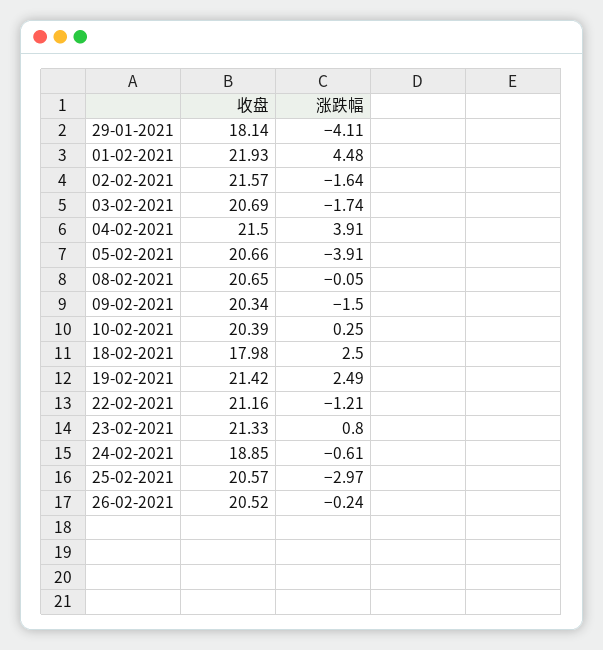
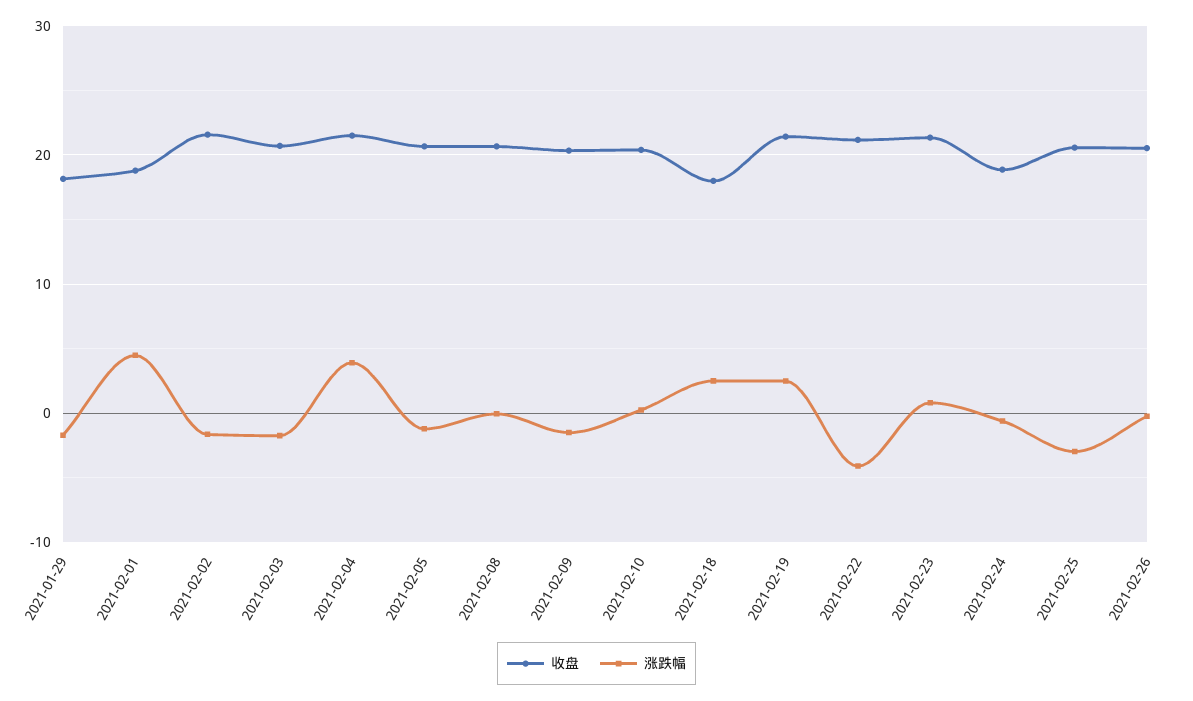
  {
    "收盘": {
      "29-01-2021": 18.14,
-     "01-02-2021": 21.93,
+     "01-02-2021": 19,
      "02-02-2021": 21.57,
      "03-02-2021": 20.69,
      "04-02-2021": 21.5,
      "05-02-2021": 20.66,
      "08-02-2021": 20.65,
      "09-02-2021": 20.34,
      "10-02-2021": 20.39,
      "18-02-2021": 17.98,
      "19-02-2021": 21.42,
      "22-02-2021": 21.16,
      "23-02-2021": 21.33,
      "24-02-2021": 18.85,
      "25-02-2021": 20.57,
      "26-02-2021": 20.52
    },
    "涨跌幅": {
-     "29-01-2021": -4.11,
+     "29-01-2021": -2,
      "01-02-2021": 4.48,
      "02-02-2021": -1.64,
      "03-02-2021": -1.74,
      "04-02-2021": 3.91,
-     "05-02-2021": -3.91,
+     "05-02-2021": -1,
      "08-02-2021": -0.05,
      "09-02-2021": -1.5,
      "10-02-2021": 0.25,
      "18-02-2021": 2.5,
      "19-02-2021": 2.49,
-     "22-02-2021": -1.21,
+     "22-02-2021": -4,
      "23-02-2021": 0.8,
      "24-02-2021": -0.61,
      "25-02-2021": -2.97,
      "26-02-2021": -0.24
    }
  }

